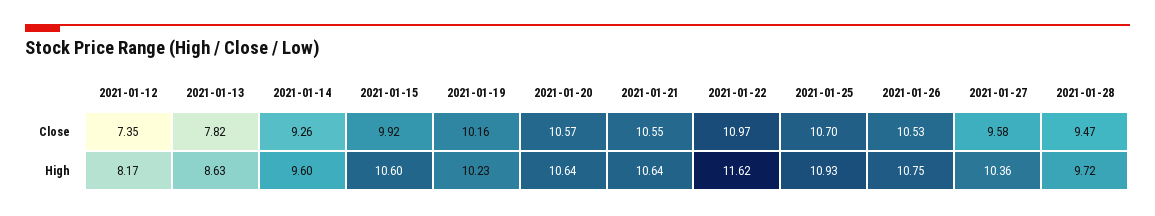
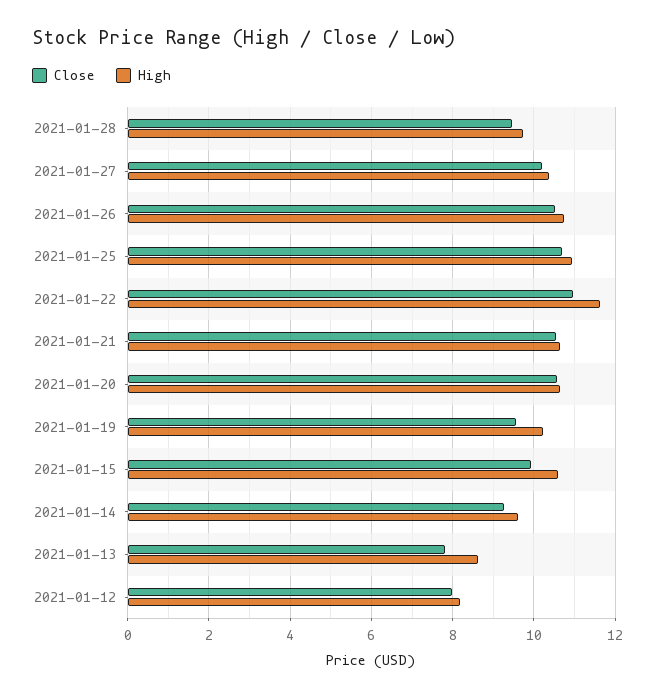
  {
    "Close": {
-     "2021-01-12": 7.35,
+     "2021-01-12": 8,
      "2021-01-13": 7.82,
      "2021-01-14": 9.26,
      "2021-01-15": 9.92,
-     "2021-01-19": 10.16,
+     "2021-01-19": 9.6,
      "2021-01-20": 10.57,
      "2021-01-21": 10.55,
      "2021-01-22": 10.97,
      "2021-01-25": 10.7,
      "2021-01-26": 10.53,
-     "2021-01-27": 9.58,
+     "2021-01-27": 10.2,
      "2021-01-28": 9.47
    },
    "High": {
      "2021-01-12": 8.17,
      "2021-01-13": 8.63,
      "2021-01-14": 9.6,
      "2021-01-15": 10.6,
      "2021-01-19": 10.23,
      "2021-01-20": 10.64,
      "2021-01-21": 10.64,
      "2021-01-22": 11.62,
      "2021-01-25": 10.93,
      "2021-01-26": 10.75,
      "2021-01-27": 10.36,
      "2021-01-28": 9.72
    }
  }

